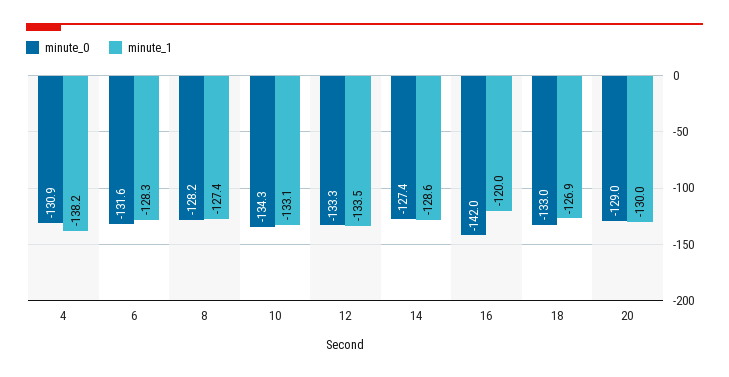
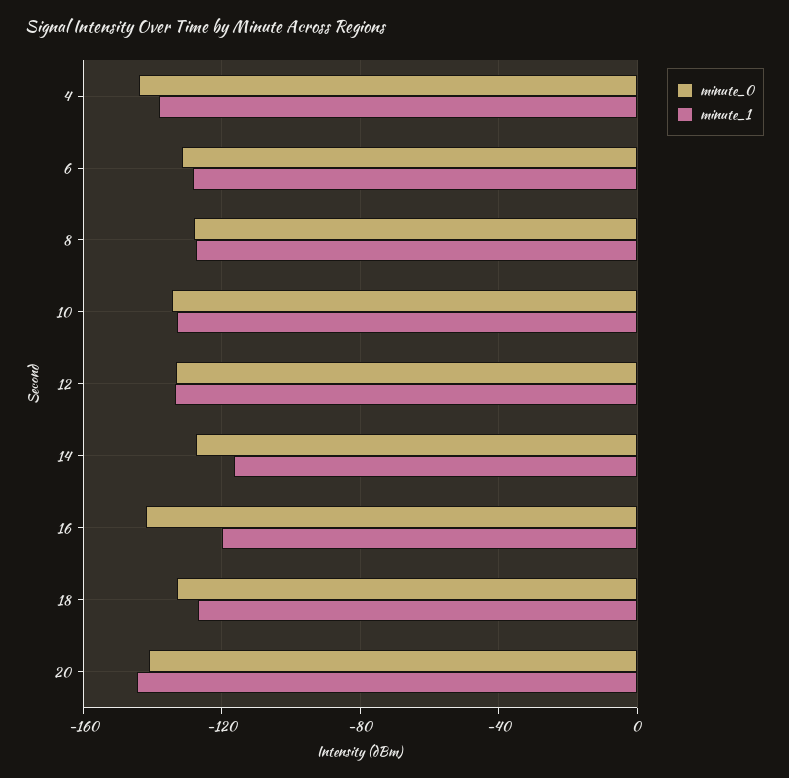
  {
    "minute_0": {
-     "4": -130.9,
+     "4": -145,
      "6": -131.6,
      "8": -128.2,
      "10": -134.3,
      "12": -133.3,
      "14": -127.4,
      "16": -142,
      "18": -133,
-     "20": -129
+     "20": -140
    },
    "minute_1": {
      "4": -138.2,
      "6": -128.3,
      "8": -127.4,
      "10": -133.1,
      "12": -133.5,
-     "14": -128.6,
+     "14": -115,
      "16": -120,
      "18": -126.9,
-     "20": -130
+     "20": -145
    }
  }

